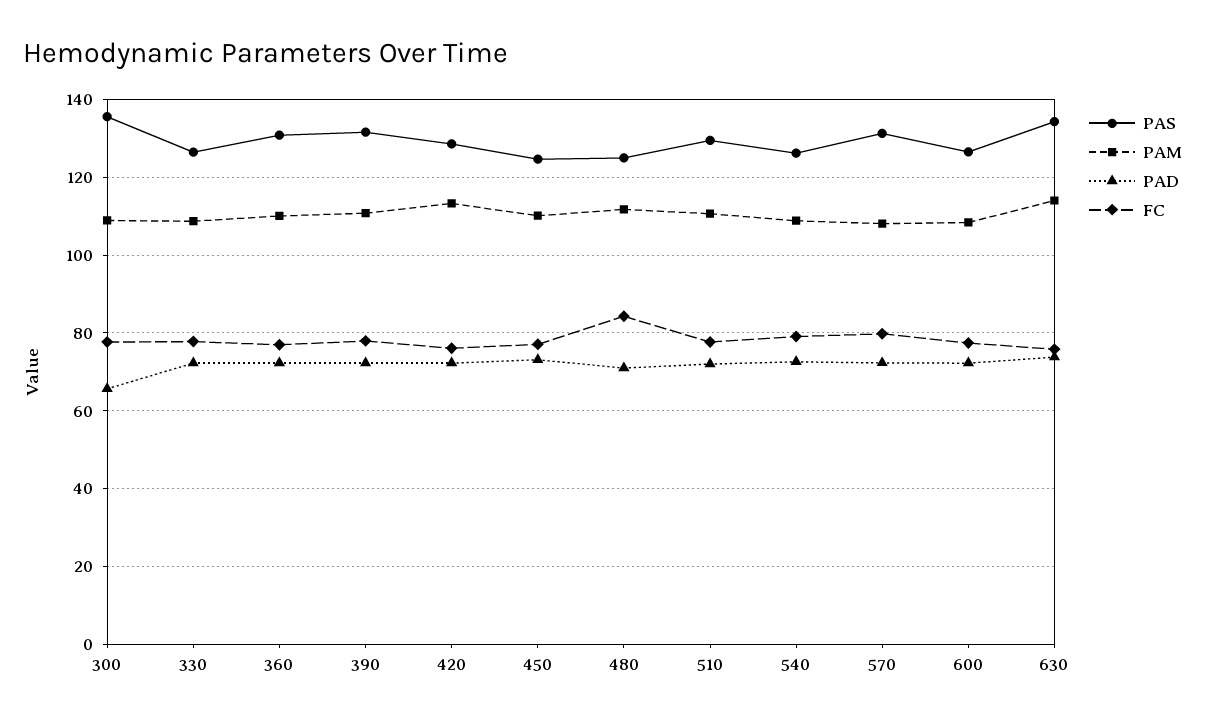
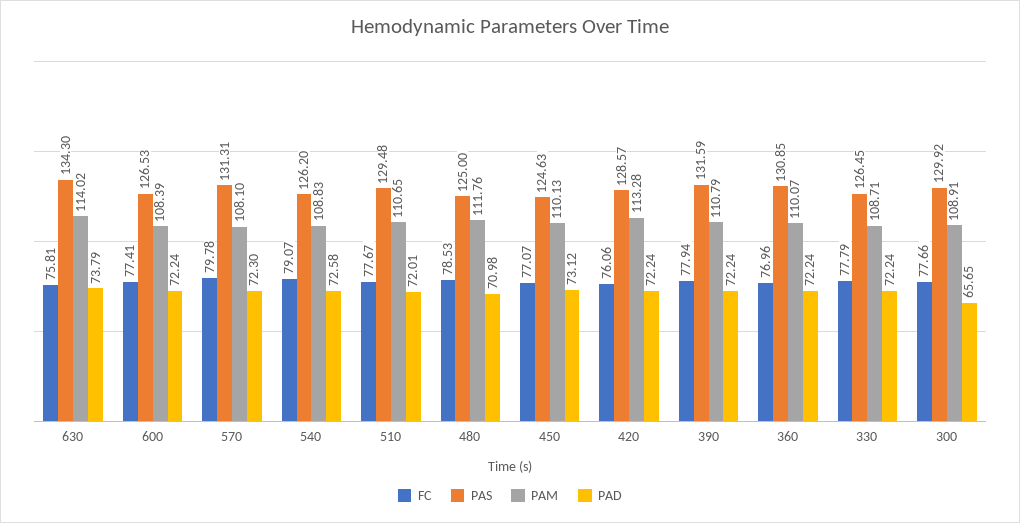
  {
    "PAS": {
-     "300": 136,
+     "300": 129.92,
      "330": 126.45,
      "360": 130.85,
      "390": 131.59,
      "420": 128.57,
      "450": 124.63,
      "480": 125,
      "510": 129.48,
      "540": 126.2,
      "570": 131.31,
      "600": 126.53,
      "630": 134.3
    },
    "PAM": {
      "300": 108.91,
      "330": 108.71,
      "360": 110.07,
      "390": 110.79,
      "420": 113.28,
      "450": 110.13,
      "480": 111.76,
      "510": 110.65,
      "540": 108.83,
      "570": 108.1,
      "600": 108.39,
      "630": 114.02
    },
    "PAD": {
      "300": 65.65,
      "330": 72.24,
      "360": 72.24,
      "390": 72.24,
      "420": 72.24,
      "450": 73.12,
      "480": 70.98,
      "510": 72.01,
      "540": 72.58,
      "570": 72.3,
      "600": 72.24,
      "630": 73.79
    },
    "FC": {
      "300": 77.66,
      "330": 77.79,
      "360": 76.96,
      "390": 77.94,
      "420": 76.06,
      "450": 77.07,
-     "480": 84,
+     "480": 78.53,
      "510": 77.67,
      "540": 79.07,
      "570": 79.78,
      "600": 77.41,
      "630": 75.81
    }
  }

